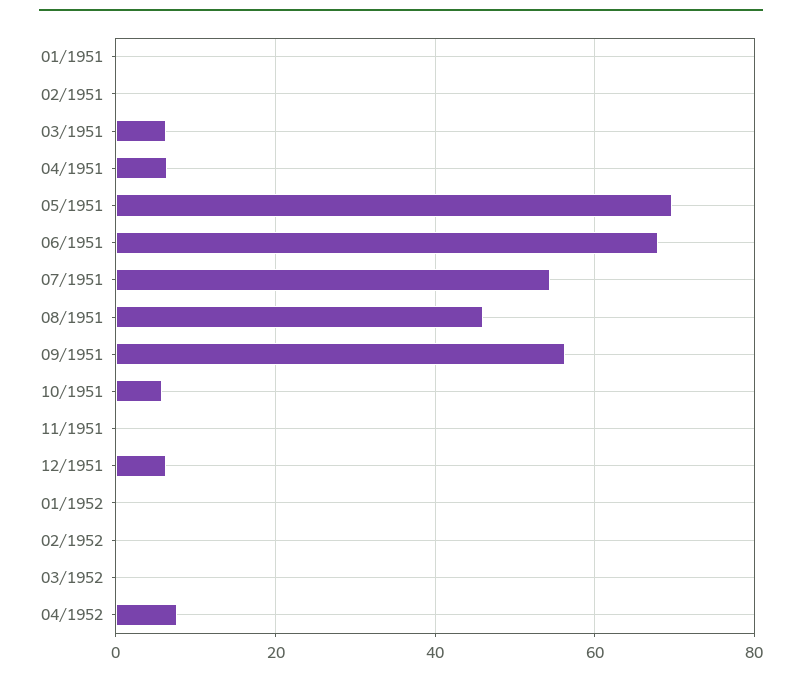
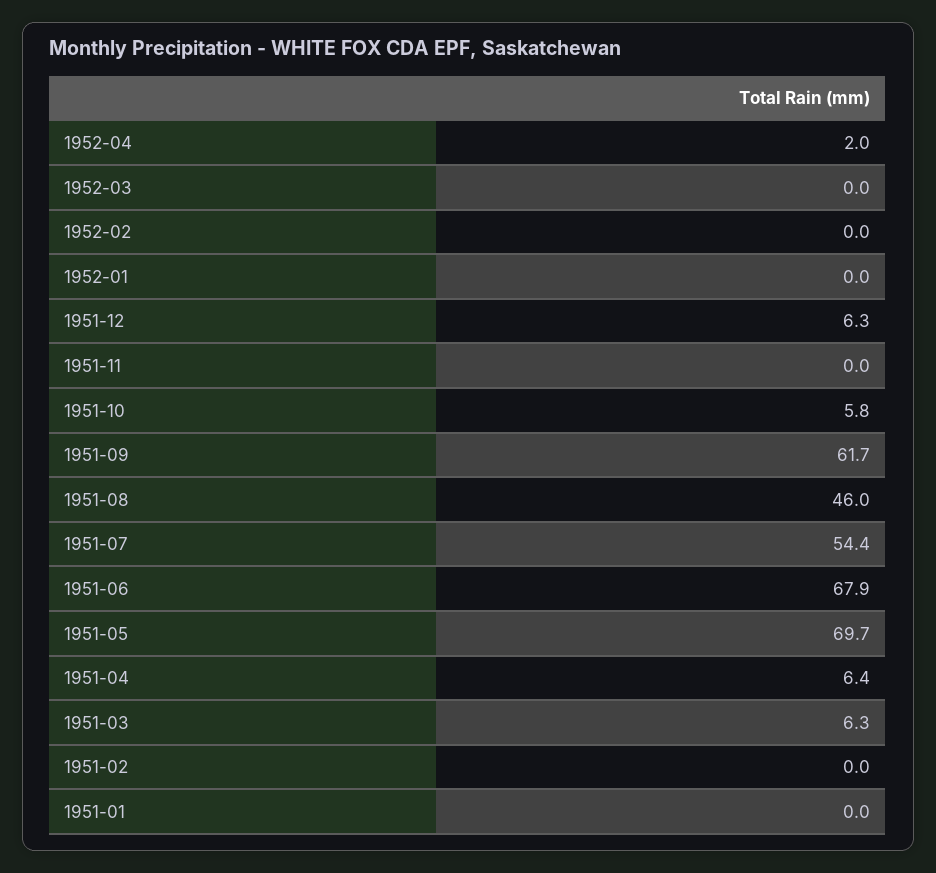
  {
    "01/1951": 0,
    "02/1951": 0,
    "03/1951": 6.3,
    "04/1951": 6.4,
    "05/1951": 69.7,
    "06/1951": 67.9,
    "07/1951": 54.4,
    "08/1951": 46,
-   "09/1951": 56,
+   "09/1951": 61.7,
    "10/1951": 5.8,
    "11/1951": 0,
    "12/1951": 6.3,
    "01/1952": 0,
    "02/1952": 0,
    "03/1952": 0,
-   "04/1952": 8
+   "04/1952": 2
  }

